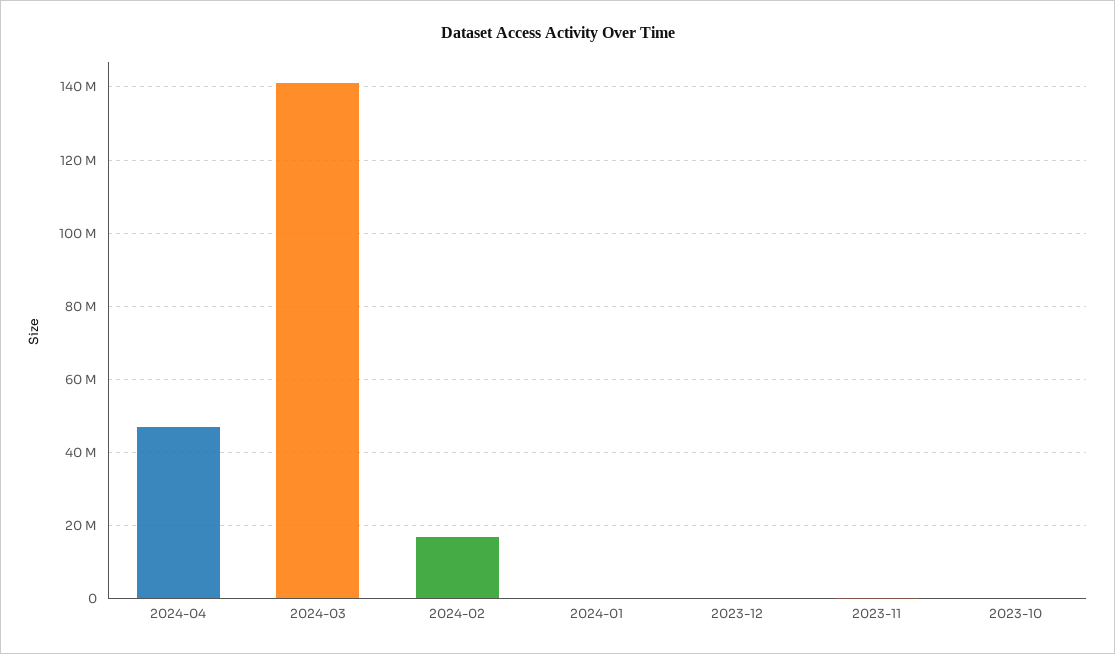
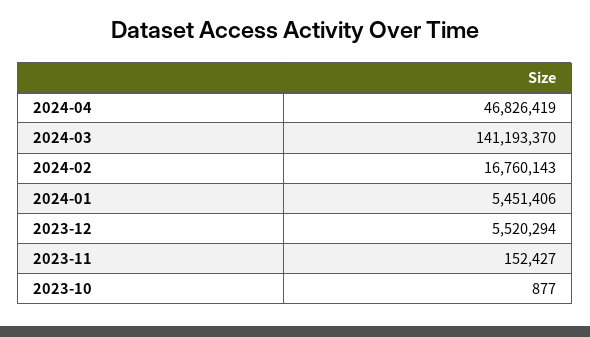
  {
    "2024-04": 46826419,
    "2024-03": 141193370,
    "2024-02": 16760143,
-   "2024-01": 0,
+   "2024-01": 5451406,
-   "2023-12": 0,
+   "2023-12": 5520294,
    "2023-11": 152427,
    "2023-10": 877
  }

